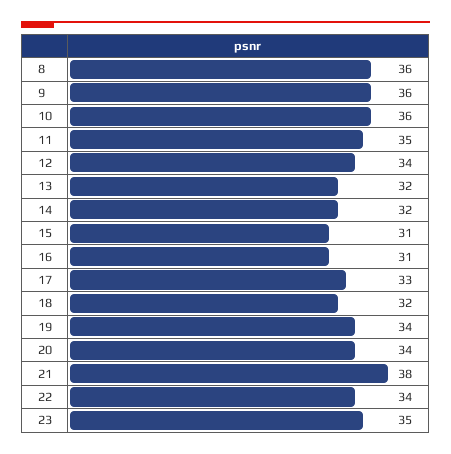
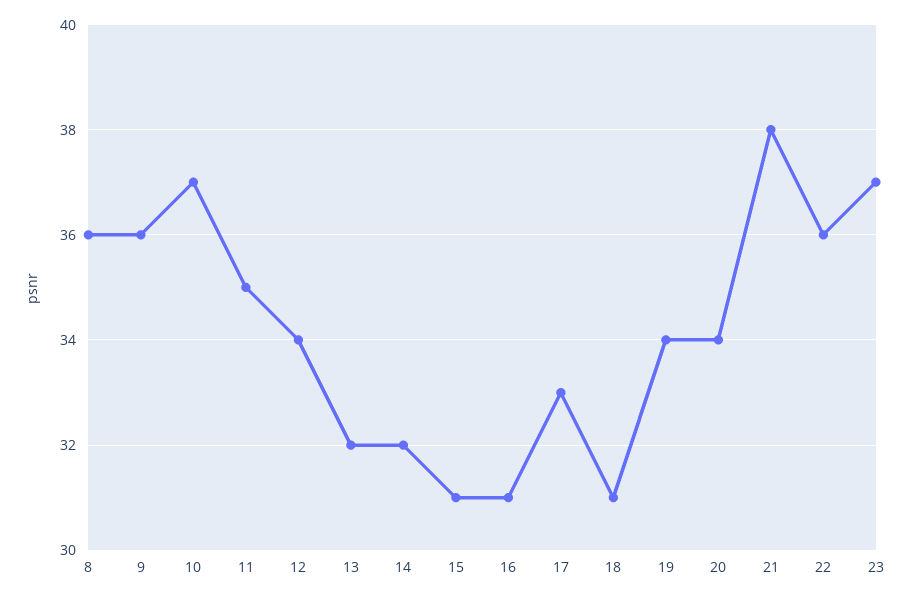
  {
    "8": 36,
    "9": 36,
-   "10": 36,
+   "10": 37,
    "11": 35,
    "12": 34,
    "13": 32,
    "14": 32,
    "15": 31,
    "16": 31,
    "17": 33,
-   "18": 32,
+   "18": 31,
    "19": 34,
    "20": 34,
    "21": 38,
-   "22": 34,
+   "22": 36,
-   "23": 35
+   "23": 37
  }

